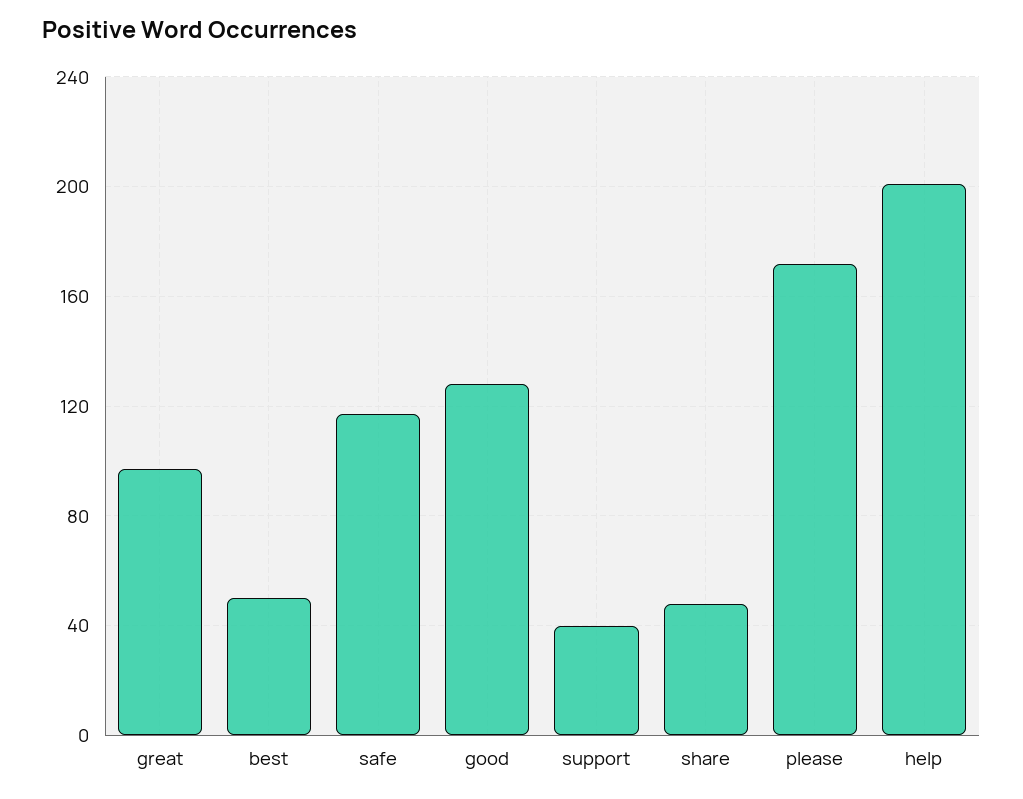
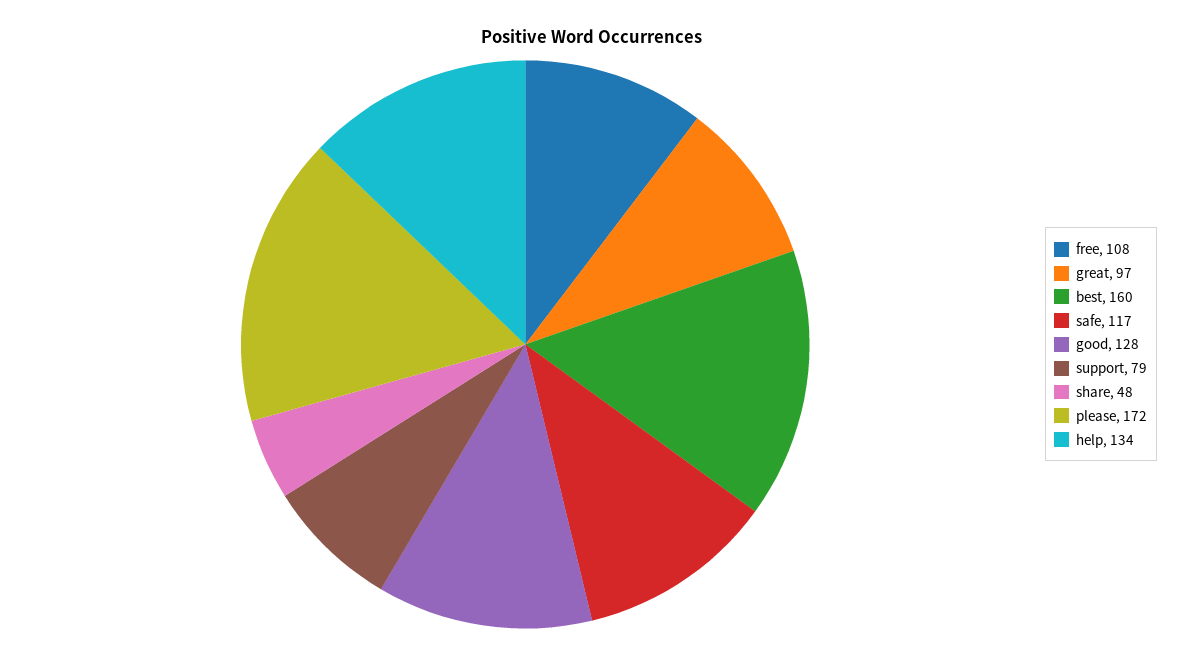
  {
    "great": 97,
-   "best": 50,
+   "best": 160,
    "safe": 117,
    "good": 128,
-   "support": 40,
+   "support": 79,
    "share": 48,
    "please": 172,
-   "help": 200
+   "help": 134,
+   "free": 108
  }

